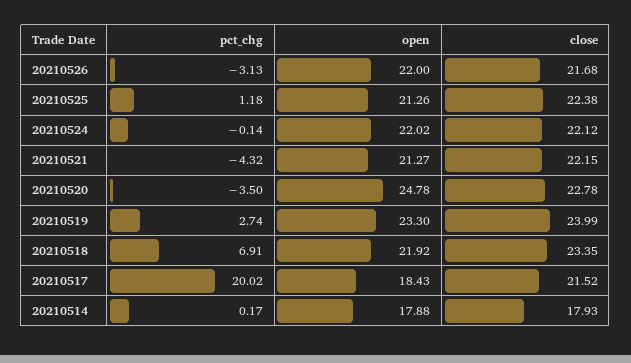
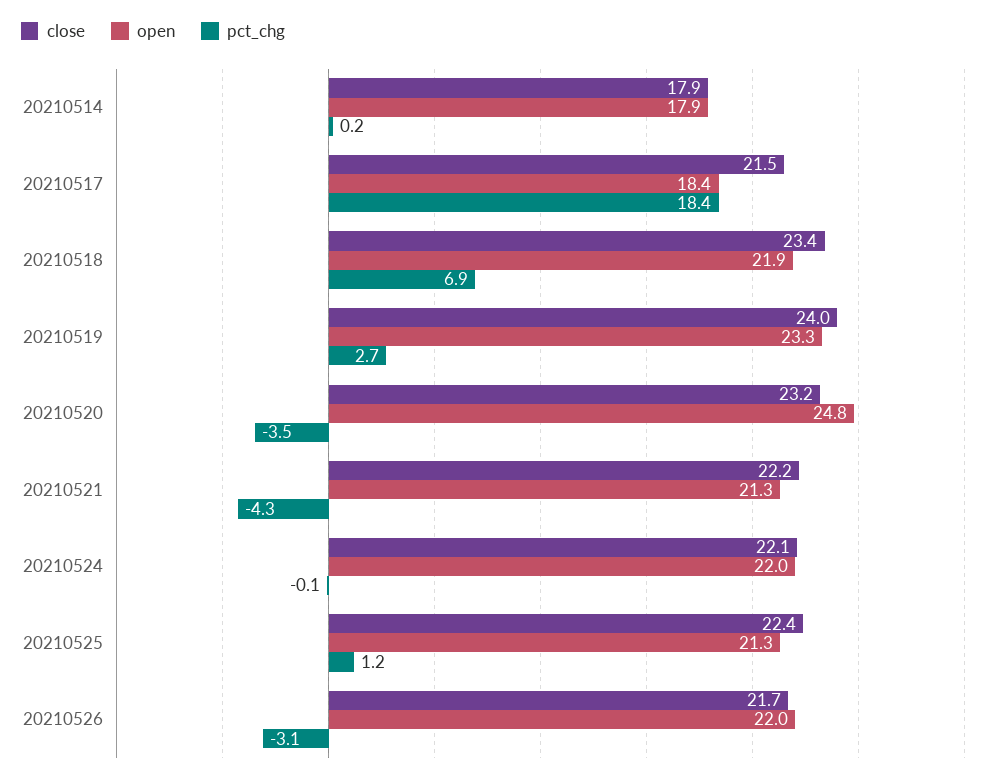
  {
    "pct_chg": {
      "20210526": -3.13,
      "20210525": 1.18,
      "20210524": -0.14,
      "20210521": -4.32,
      "20210520": -3.5,
      "20210519": 2.74,
      "20210518": 6.91,
-     "20210517": 20.02,
+     "20210517": 18.4,
      "20210514": 0.17
    },
    "open": {
      "20210526": 22,
      "20210525": 21.26,
      "20210524": 22.02,
      "20210521": 21.27,
      "20210520": 24.78,
      "20210519": 23.3,
      "20210518": 21.92,
      "20210517": 18.43,
      "20210514": 17.88
    },
    "close": {
      "20210526": 21.68,
      "20210525": 22.38,
      "20210524": 22.12,
      "20210521": 22.15,
-     "20210520": 22.78,
+     "20210520": 23.2,
      "20210519": 23.99,
      "20210518": 23.35,
      "20210517": 21.52,
      "20210514": 17.93
    }
  }

